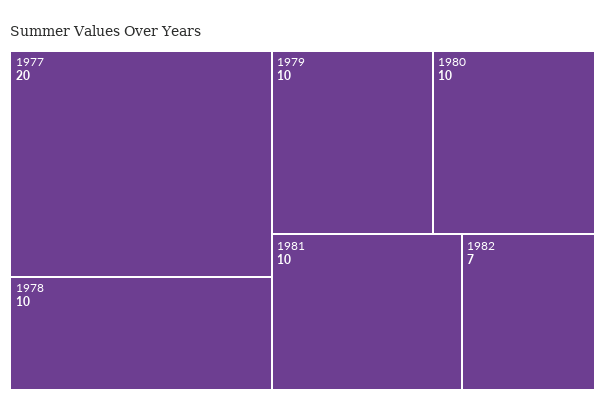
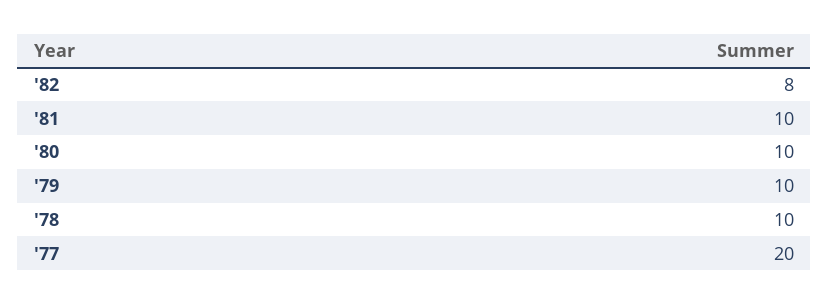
  {
    "1977": 20,
    "1978": 10,
    "1979": 10,
    "1980": 10,
    "1981": 10,
-   "1982": 7
+   "1982": 8
  }

